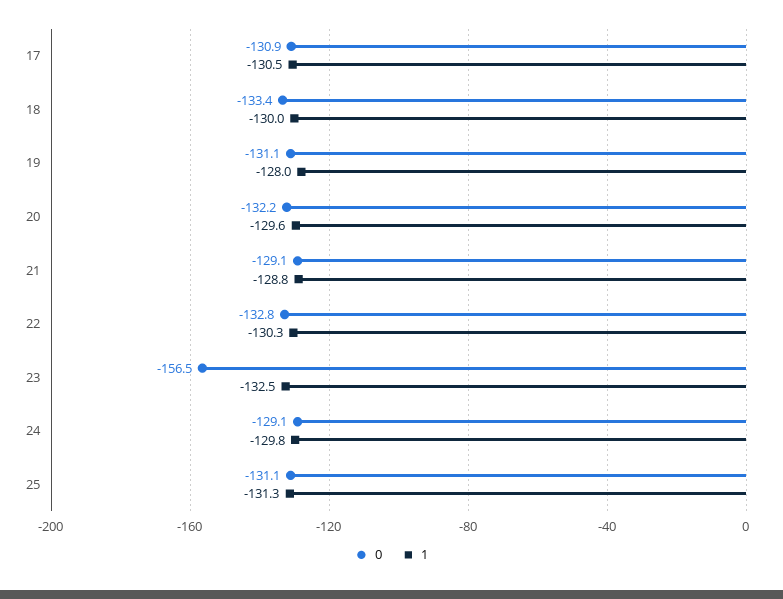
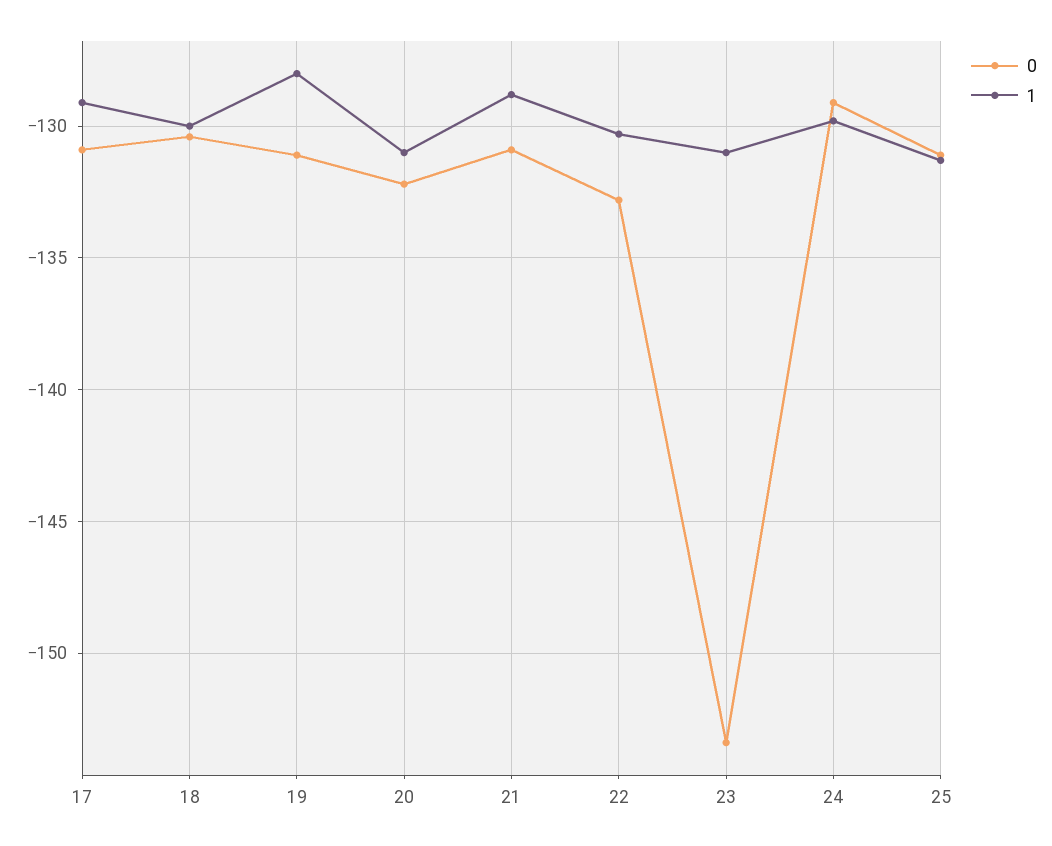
  {
    "0": {
      "17": -130.9,
-     "18": -133.4,
+     "18": -130.5,
      "19": -131.1,
      "20": -132.2,
-     "21": -129.1,
+     "21": -131,
      "22": -132.8,
-     "23": -156.5,
+     "23": -153.5,
      "24": -129.1,
      "25": -131.1
    },
    "1": {
-     "17": -130.5,
+     "17": -129,
      "18": -130,
      "19": -128,
-     "20": -129.6,
+     "20": -131,
      "21": -128.8,
      "22": -130.3,
-     "23": -132.5,
+     "23": -131,
      "24": -129.8,
      "25": -131.3
    }
  }

